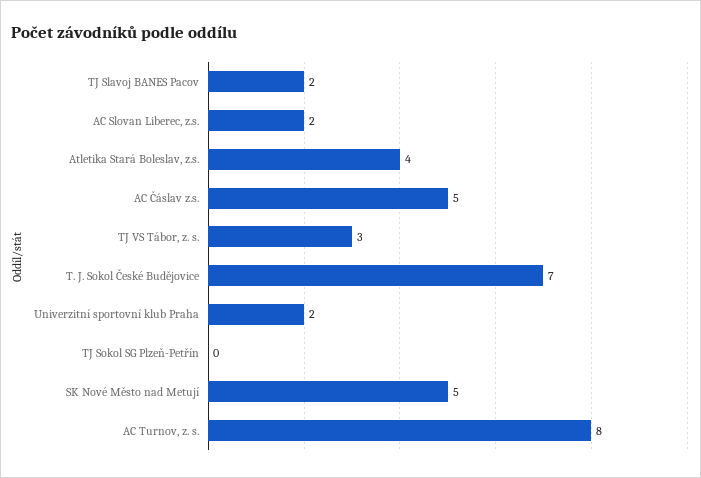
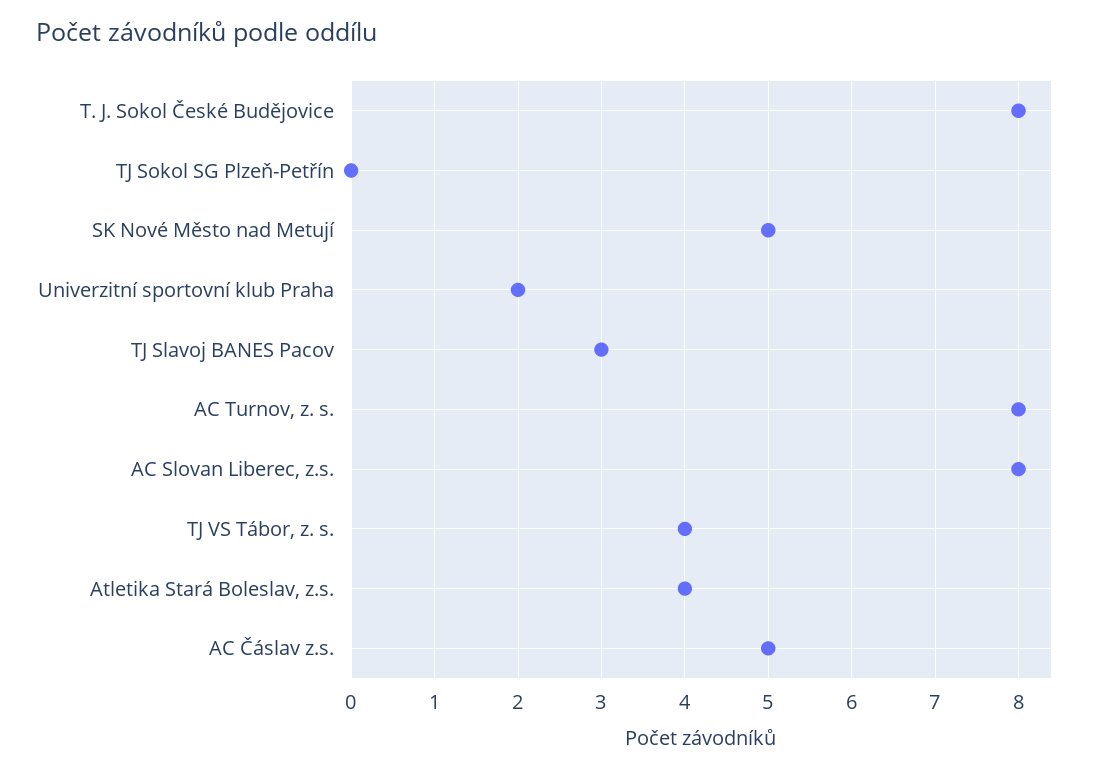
  {
-   "TJ Slavoj BANES Pacov": 2,
+   "TJ Slavoj BANES Pacov": 3,
-   "AC Slovan Liberec, z.s.": 2,
+   "AC Slovan Liberec, z.s.": 8,
    "Atletika Stará Boleslav, z.s.": 4,
    "AC Čáslav z.s.": 5,
-   "TJ VS Tábor, z. s.": 3,
+   "TJ VS Tábor, z. s.": 4,
-   "T. J. Sokol České Budějovice": 7,
+   "T. J. Sokol České Budějovice": 8,
    "Univerzitní sportovní klub Praha": 2,
    "TJ Sokol SG Plzeň-Petřín": 0,
    "SK Nové Město nad Metují": 5,
    "AC Turnov, z. s.": 8
  }

